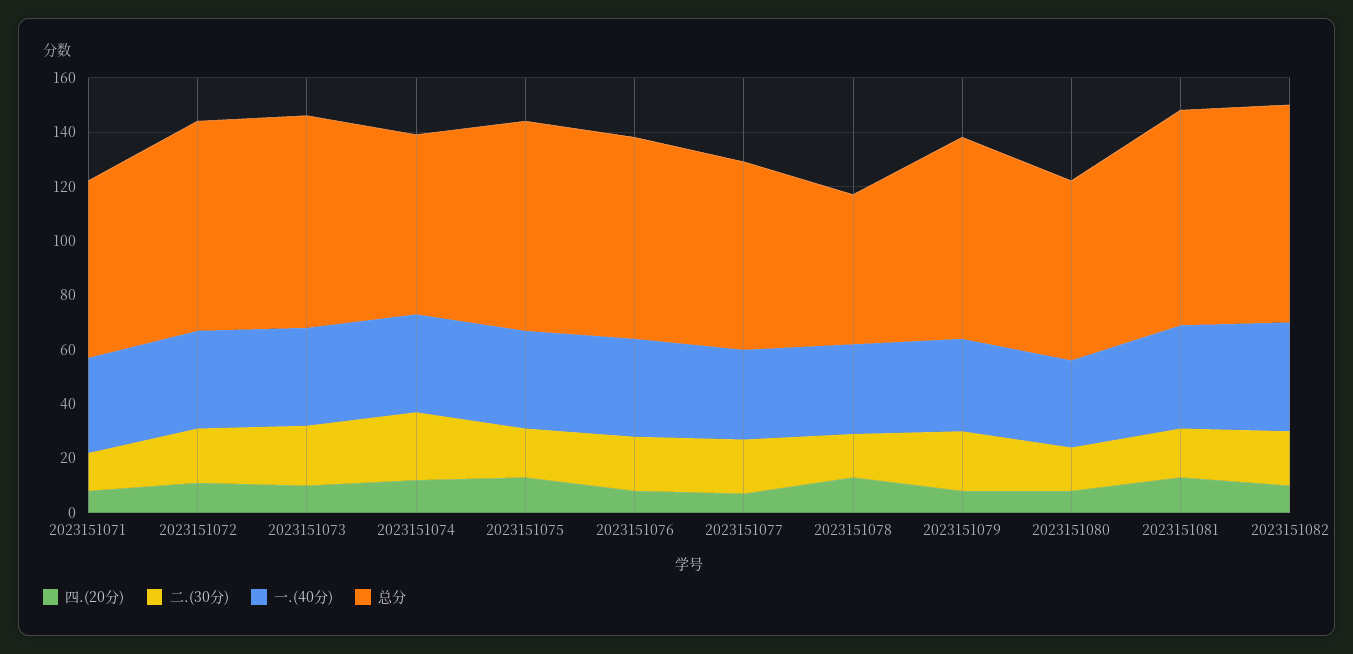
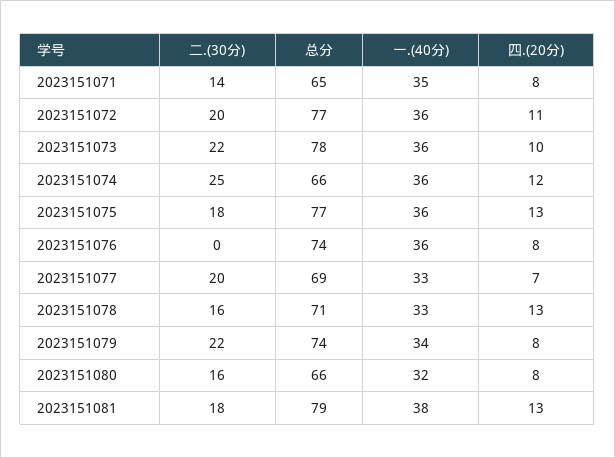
  {
    "四.(20分)": {
      "2023151071": 8,
      "2023151072": 11,
      "2023151073": 10,
      "2023151074": 12,
      "2023151075": 13,
      "2023151076": 8,
      "2023151077": 7,
      "2023151078": 13,
      "2023151079": 8,
      "2023151080": 8,
-     "2023151081": 13,
+     "2023151081": 13
-     "2023151082": 10
    },
    "二.(30分)": {
      "2023151071": 14,
      "2023151072": 20,
      "2023151073": 22,
      "2023151074": 25,
      "2023151075": 18,
-     "2023151076": 20,
+     "2023151076": 0,
      "2023151077": 20,
      "2023151078": 16,
      "2023151079": 22,
      "2023151080": 16,
-     "2023151081": 18,
+     "2023151081": 18
-     "2023151082": 20
    },
    "一.(40分)": {
      "2023151071": 35,
      "2023151072": 36,
      "2023151073": 36,
      "2023151074": 36,
      "2023151075": 36,
      "2023151076": 36,
      "2023151077": 33,
      "2023151078": 33,
      "2023151079": 34,
      "2023151080": 32,
-     "2023151081": 38,
+     "2023151081": 38
-     "2023151082": 40
    },
    "总分": {
      "2023151071": 65,
      "2023151072": 77,
      "2023151073": 78,
      "2023151074": 66,
      "2023151075": 77,
      "2023151076": 74,
      "2023151077": 69,
-     "2023151078": 55,
+     "2023151078": 71,
      "2023151079": 74,
      "2023151080": 66,
-     "2023151081": 79,
+     "2023151081": 79
-     "2023151082": 80
    }
  }

